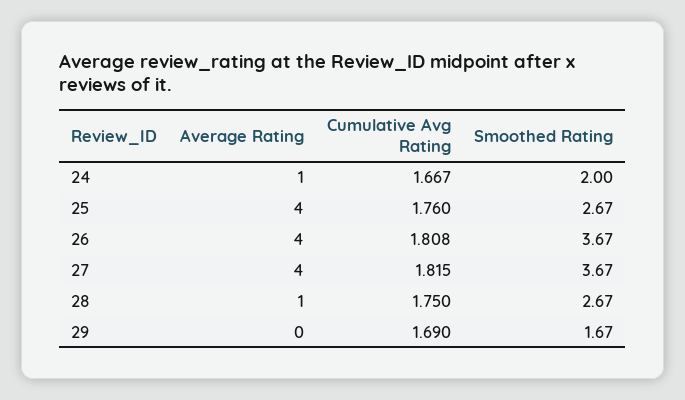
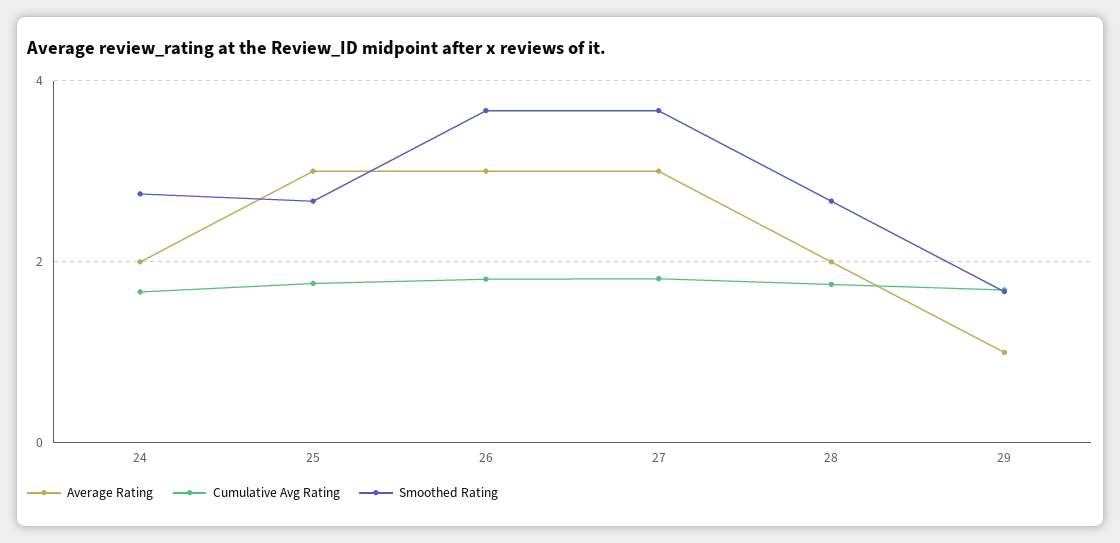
  {
    "Average Rating": {
-     "24": 1,
+     "24": 2,
-     "25": 4,
+     "25": 3,
-     "26": 4,
+     "26": 3,
-     "27": 4,
+     "27": 3,
-     "28": 1,
+     "28": 2,
-     "29": 0
+     "29": 1
    },
    "Cumulative Avg Rating": {
      "24": 1.667,
      "25": 1.76,
      "26": 1.808,
      "27": 1.815,
      "28": 1.75,
      "29": 1.69
    },
    "Smoothed Rating": {
-     "24": 2,
+     "24": 2.8,
      "25": 2.67,
      "26": 3.67,
      "27": 3.67,
      "28": 2.67,
      "29": 1.67
    }
  }

